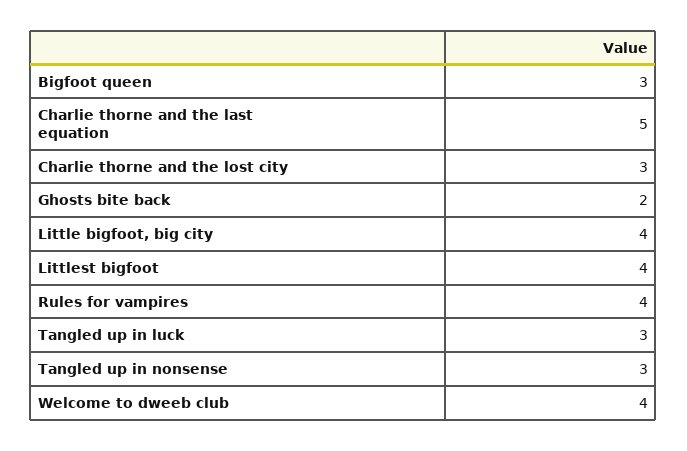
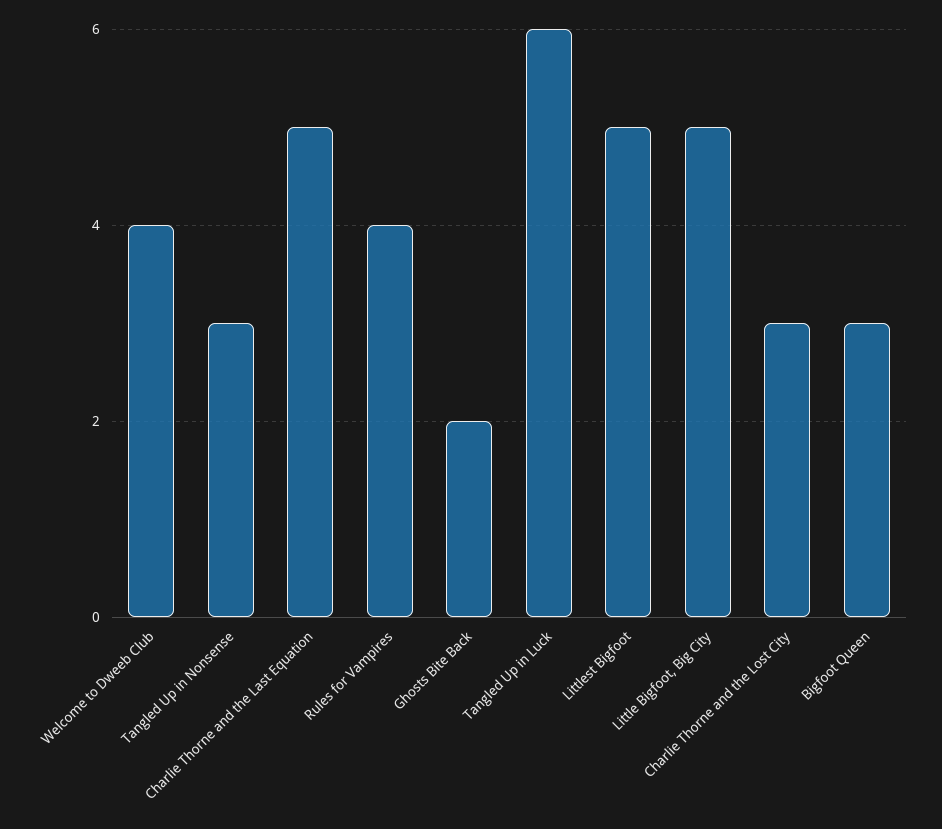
  {
    "Bigfoot queen": 3,
    "Charlie thorne and the last equation": 5,
    "Charlie thorne and the lost city": 3,
    "Ghosts bite back": 2,
-   "Little bigfoot, big city": 4,
+   "Little bigfoot, big city": 5,
-   "Littlest bigfoot": 4,
+   "Littlest bigfoot": 5,
    "Rules for vampires": 4,
-   "Tangled up in luck": 3,
+   "Tangled up in luck": 6,
    "Tangled up in nonsense": 3,
    "Welcome to dweeb club": 4
  }

